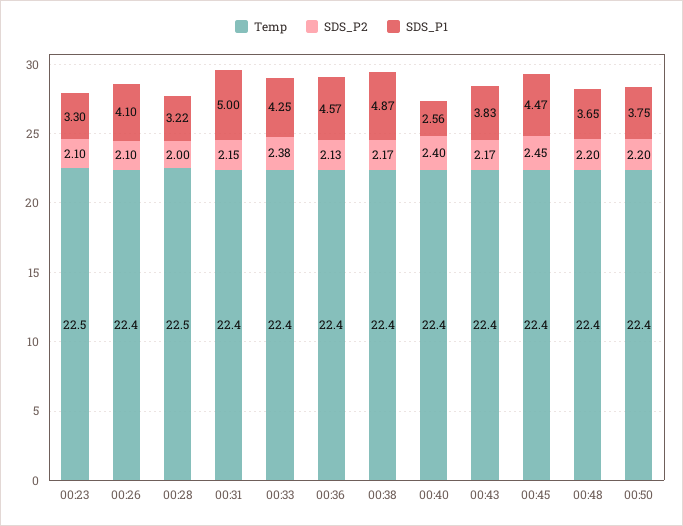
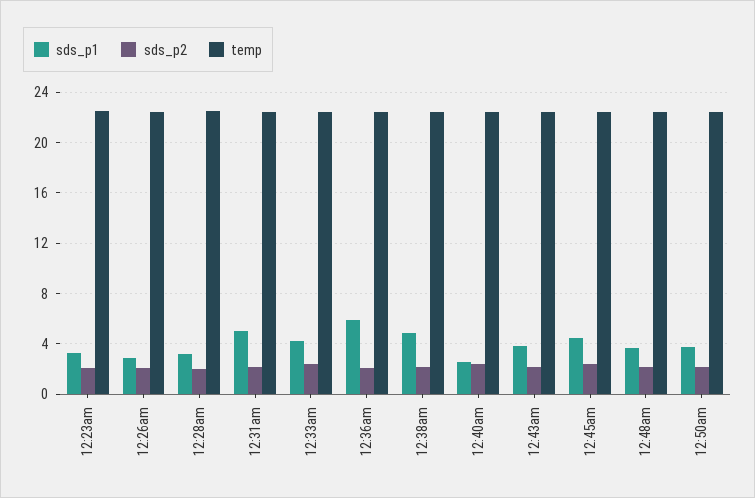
  {
    "Temp": {
      "00:23": 22.5,
      "00:26": 22.4,
      "00:28": 22.5,
      "00:31": 22.4,
      "00:33": 22.4,
      "00:36": 22.4,
      "00:38": 22.4,
      "00:40": 22.4,
      "00:43": 22.4,
      "00:45": 22.4,
      "00:48": 22.4,
      "00:50": 22.4
    },
    "SDS_P2": {
      "00:23": 2.1,
      "00:26": 2.1,
      "00:28": 2,
      "00:31": 2.15,
      "00:33": 2.38,
      "00:36": 2.13,
      "00:38": 2.17,
      "00:40": 2.4,
      "00:43": 2.17,
      "00:45": 2.45,
      "00:48": 2.2,
      "00:50": 2.2
    },
    "SDS_P1": {
      "00:23": 3.3,
-     "00:26": 4.1,
+     "00:26": 3,
      "00:28": 3.22,
      "00:31": 5,
      "00:33": 4.25,
-     "00:36": 4.57,
+     "00:36": 6,
      "00:38": 4.87,
      "00:40": 2.56,
      "00:43": 3.83,
      "00:45": 4.47,
      "00:48": 3.65,
      "00:50": 3.75
    }
  }

